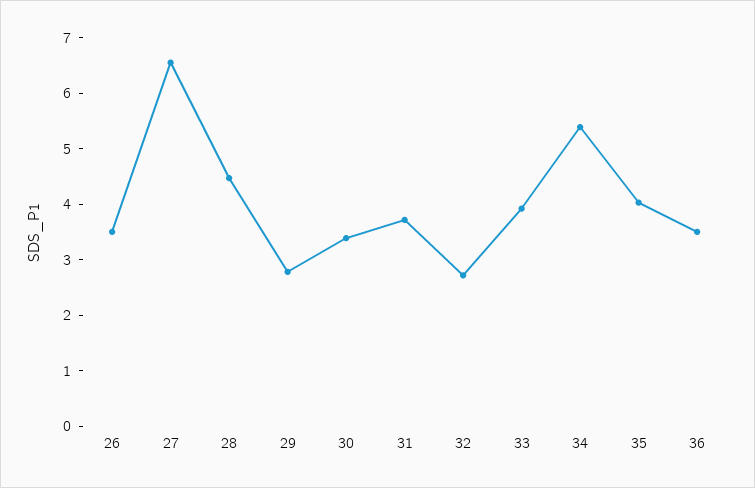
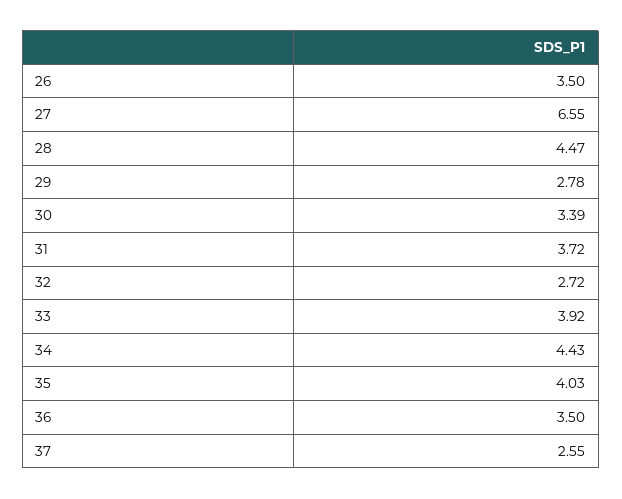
  {
    "26": 3.5,
    "27": 6.55,
    "28": 4.47,
    "29": 2.78,
    "30": 3.39,
    "31": 3.72,
    "32": 2.72,
    "33": 3.92,
-   "34": 5.4,
+   "34": 4.43,
    "35": 4.03,
-   "36": 3.5
+   "36": 3.5,
+   "37": 2.55
  }

